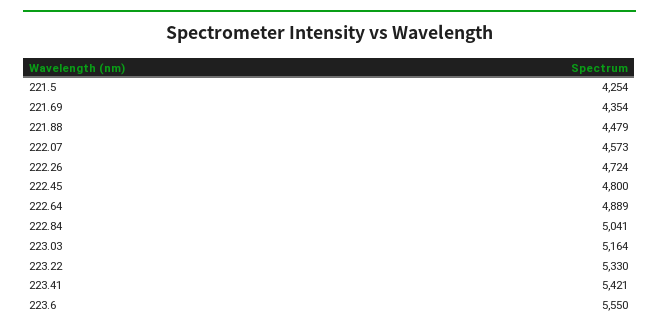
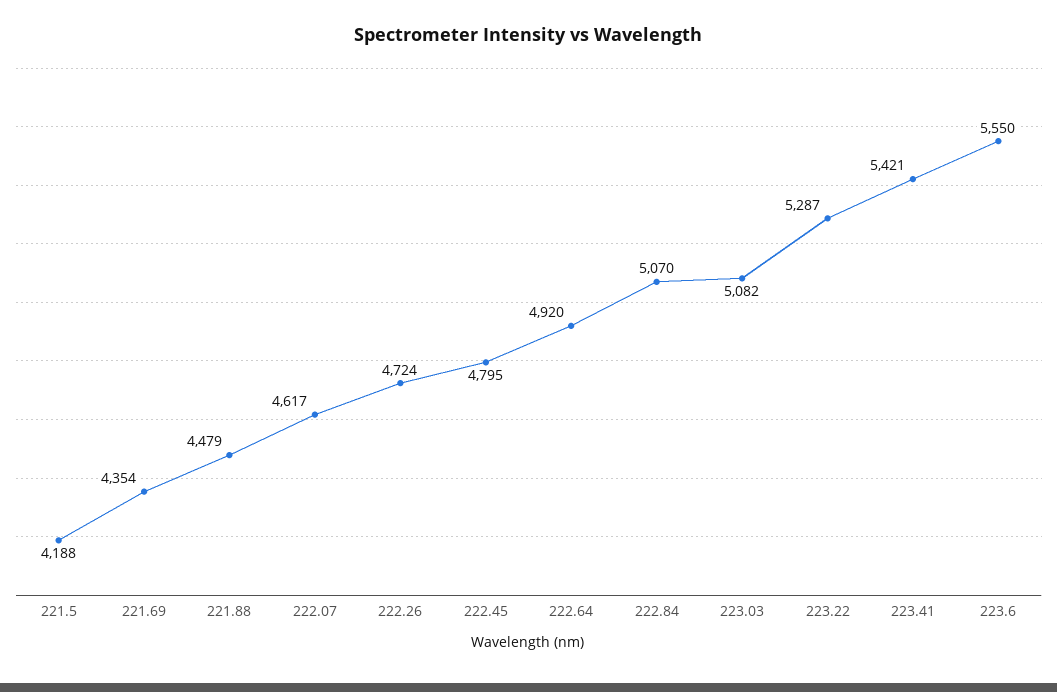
  {
-   "221.5": 4254,
+   "221.5": 4188,
    "221.69": 4354,
    "221.88": 4479,
-   "222.07": 4573,
+   "222.07": 4617,
    "222.26": 4724,
-   "222.45": 4800,
+   "222.45": 4795,
-   "222.64": 4889,
+   "222.64": 4920,
-   "222.84": 5041,
+   "222.84": 5070,
-   "223.03": 5164,
+   "223.03": 5082,
-   "223.22": 5330,
+   "223.22": 5287,
    "223.41": 5421,
    "223.6": 5550
  }

